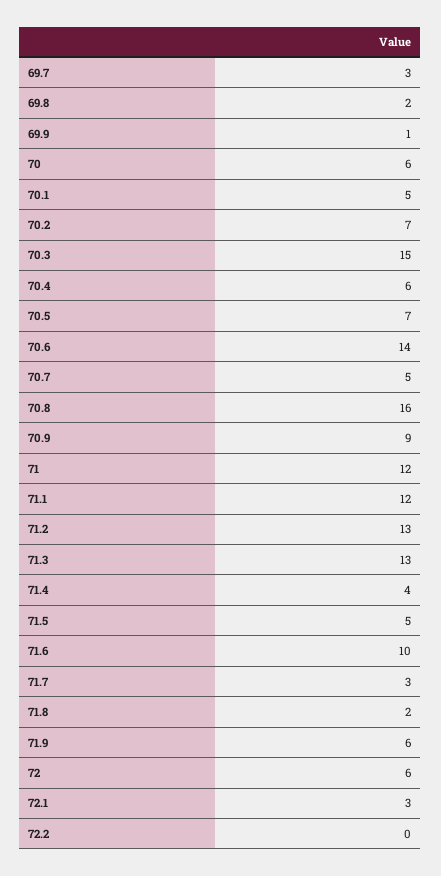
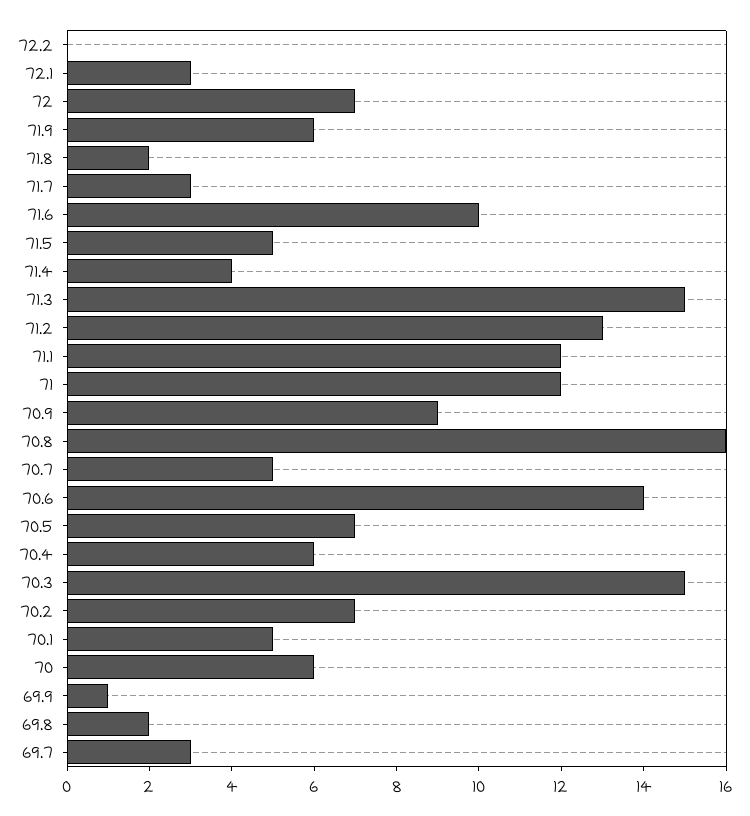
  {
    "69.7": 3,
    "69.8": 2,
    "69.9": 1,
    "70": 6,
    "70.1": 5,
    "70.2": 7,
    "70.3": 15,
    "70.4": 6,
    "70.5": 7,
    "70.6": 14,
    "70.7": 5,
    "70.8": 16,
    "70.9": 9,
    "71": 12,
    "71.1": 12,
    "71.2": 13,
-   "71.3": 13,
+   "71.3": 15,
    "71.4": 4,
    "71.5": 5,
    "71.6": 10,
    "71.7": 3,
    "71.8": 2,
    "71.9": 6,
-   "72": 6,
+   "72": 7,
    "72.1": 3,
    "72.2": 0
  }

